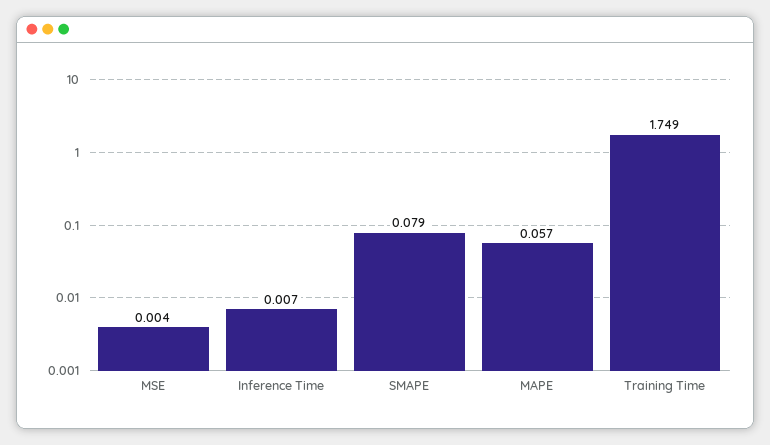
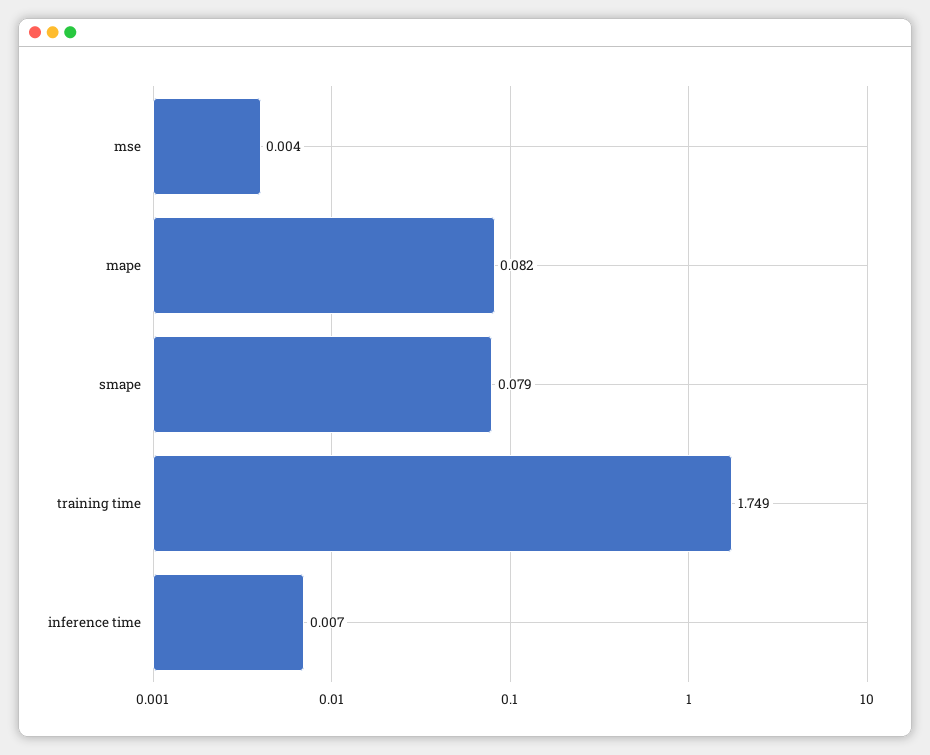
  {
    "MSE": 0.004,
    "Inference Time": 0.007,
    "SMAPE": 0.079,
-   "MAPE": 0.057,
+   "MAPE": 0.082,
    "Training Time": 1.749
  }

